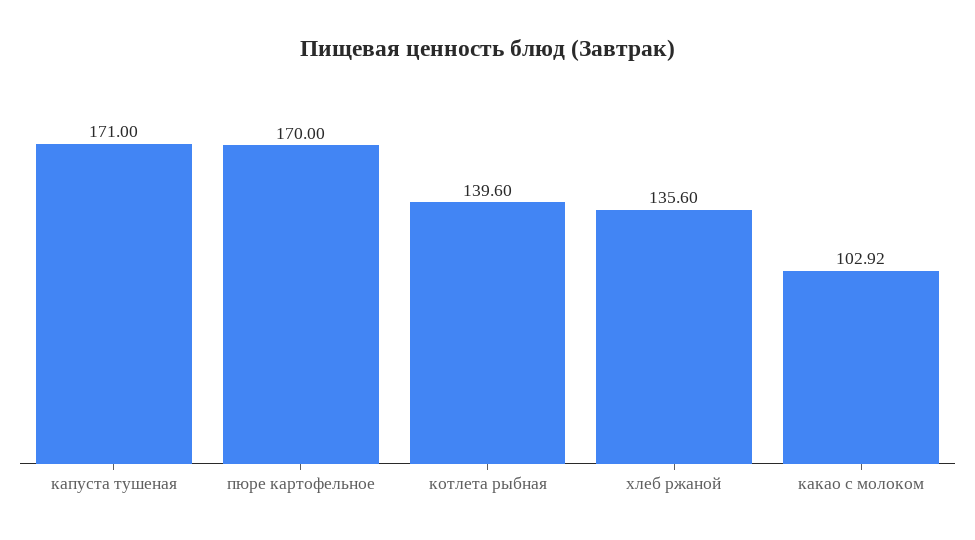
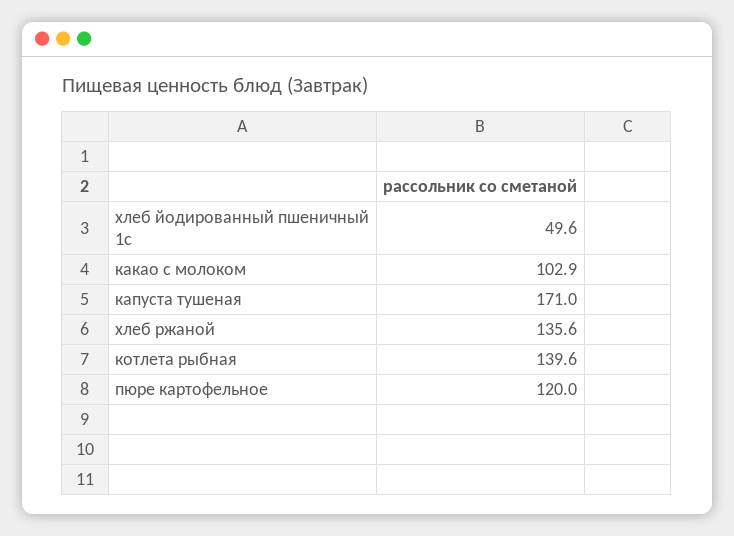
  {
    "капуста тушеная": 171,
-   "пюре картофельное": 170,
+   "пюре картофельное": 120,
    "котлета рыбная": 139.6,
    "хлеб ржаной": 135.6,
-   "какао с молоком": 102.92
+   "какао с молоком": 102.92,
+   "хлеб йодированный пшеничный 1с": 49.6
  }

